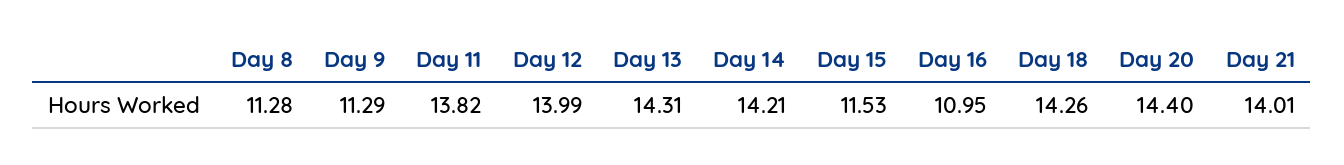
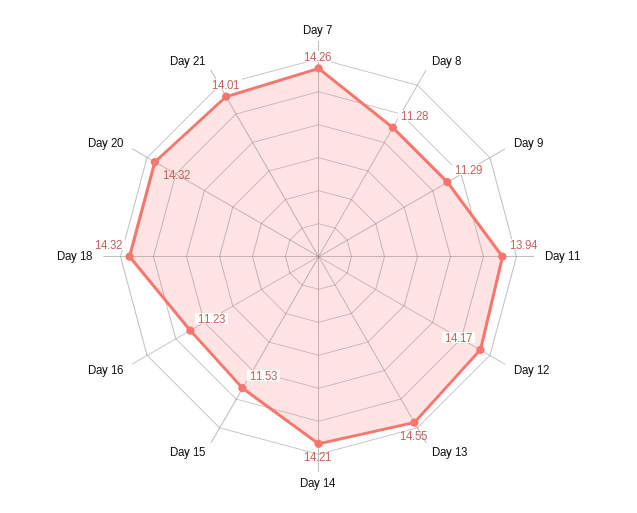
  {
    "Day 8": 11.28,
    "Day 9": 11.29,
-   "Day 11": 13.82,
+   "Day 11": 13.94,
-   "Day 12": 13.99,
+   "Day 12": 14.17,
-   "Day 13": 14.31,
+   "Day 13": 14.55,
    "Day 14": 14.21,
    "Day 15": 11.53,
-   "Day 16": 10.95,
+   "Day 16": 11.23,
-   "Day 18": 14.26,
+   "Day 18": 14.32,
-   "Day 20": 14.4,
+   "Day 20": 14.32,
-   "Day 21": 14.01
+   "Day 21": 14.01,
+   "Day 7": 14.26
  }

